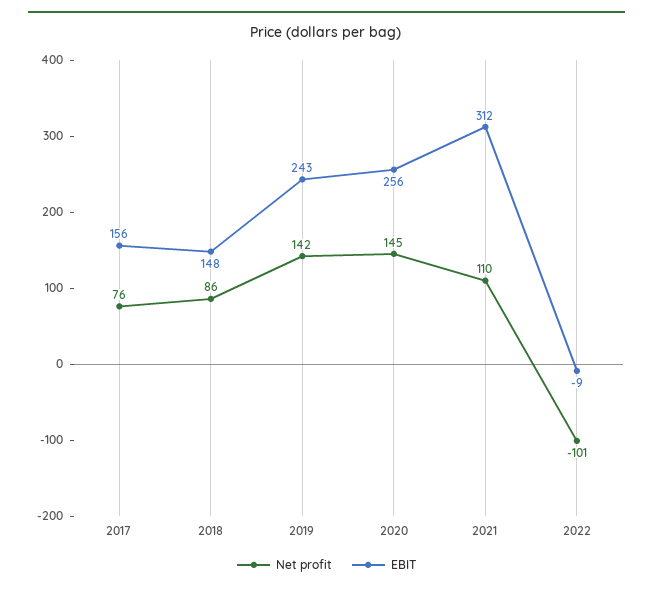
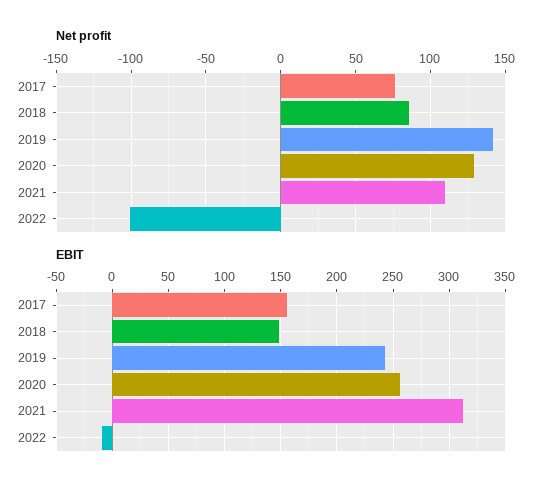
  {
    "Net profit": {
      "2017": 76,
      "2018": 86,
      "2019": 142,
-     "2020": 145,
+     "2020": 130,
      "2021": 110,
      "2022": -101
    },
    "EBIT": {
      "2017": 156,
      "2018": 148,
      "2019": 243,
      "2020": 256,
      "2021": 312,
      "2022": -9
    }
  }

